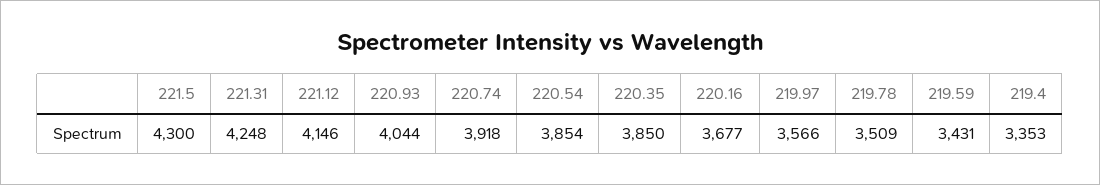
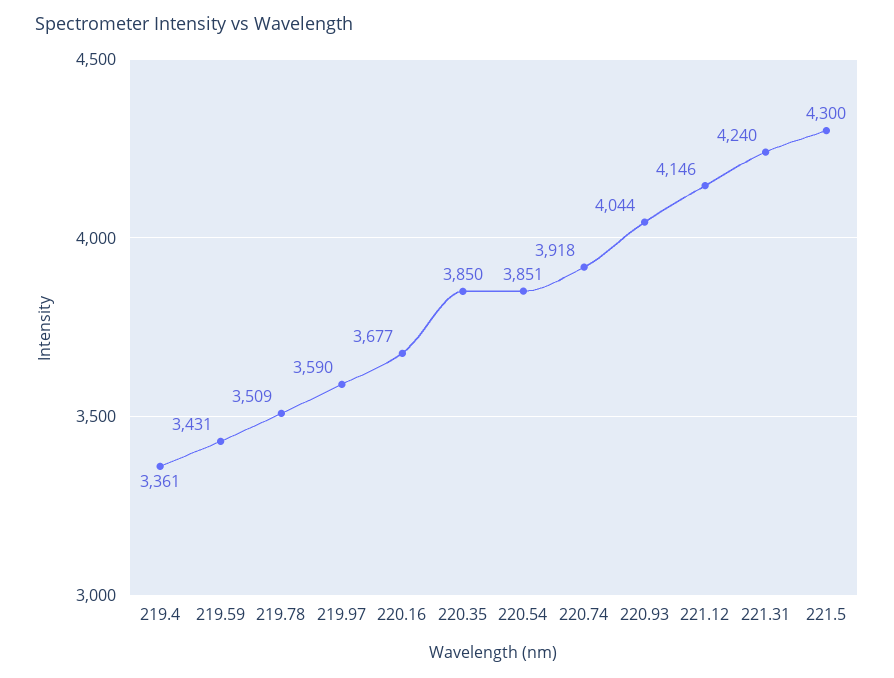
  {
    "221.5": 4300,
-   "221.31": 4248,
+   "221.31": 4240,
    "221.12": 4146,
    "220.93": 4044,
    "220.74": 3918,
-   "220.54": 3854,
+   "220.54": 3851,
    "220.35": 3850,
    "220.16": 3677,
-   "219.97": 3566,
+   "219.97": 3590,
    "219.78": 3509,
    "219.59": 3431,
-   "219.4": 3353
+   "219.4": 3361
  }

